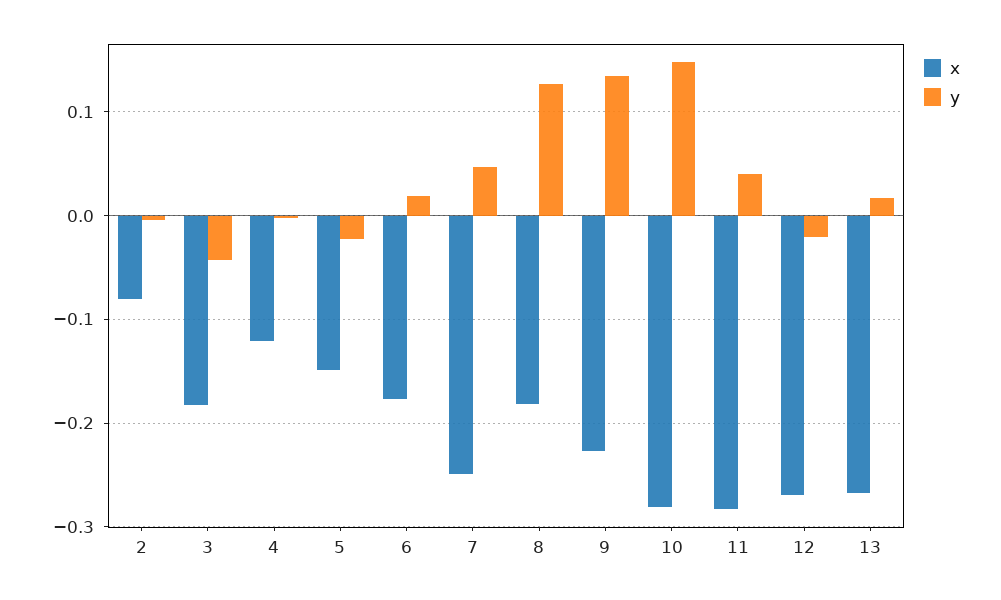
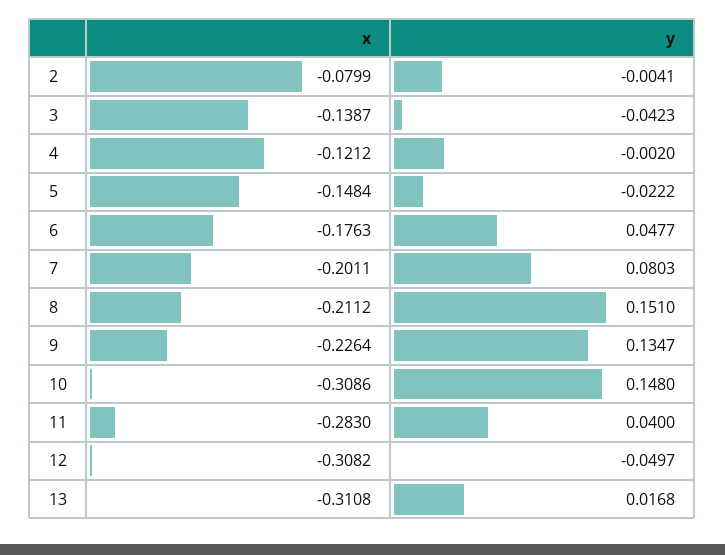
  {
    "x": {
      "2": -0.0799,
-     "3": -0.18,
+     "3": -0.1387,
      "4": -0.1212,
      "5": -0.1484,
      "6": -0.1763,
-     "7": -0.25,
+     "7": -0.2011,
-     "8": -0.18,
+     "8": -0.2112,
      "9": -0.2264,
-     "10": -0.28,
+     "10": -0.3086,
      "11": -0.283,
-     "12": -0.27,
+     "12": -0.3082,
-     "13": -0.27
+     "13": -0.3108
    },
    "y": {
      "2": -0.0041,
      "3": -0.0423,
      "4": -0.002,
      "5": -0.0222,
-     "6": 0.02,
+     "6": 0.0477,
-     "7": 0.05,
+     "7": 0.0803,
-     "8": 0.13,
+     "8": 0.151,
      "9": 0.1347,
      "10": 0.148,
      "11": 0.04,
-     "12": -0.02,
+     "12": -0.0497,
      "13": 0.0168
    }
  }

